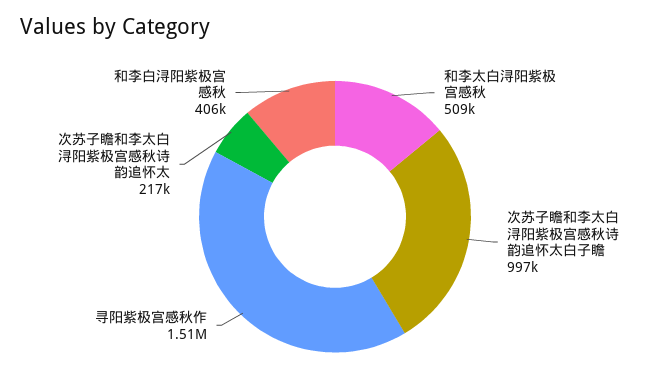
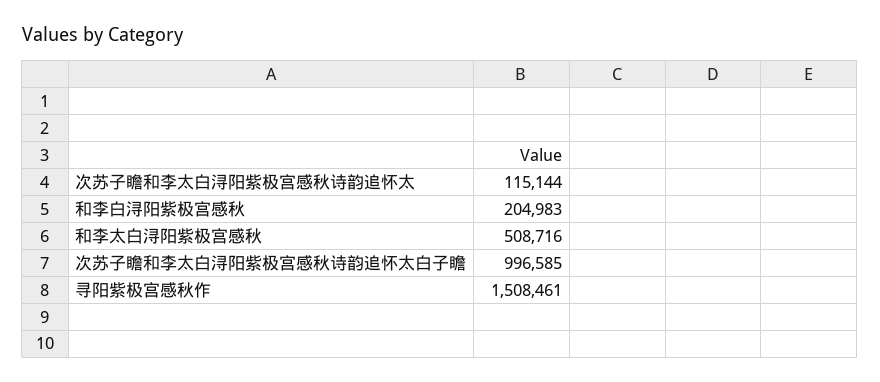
  {
    "和李太白浔阳紫极宫感秋": 508716,
    "次苏子瞻和李太白浔阳紫极宫感秋诗韵追怀太白子瞻": 996585,
    "寻阳紫极宫感秋作": 1508461,
-   "次苏子瞻和李太白浔阳紫极宫感秋诗韵追怀太": 217000,
+   "次苏子瞻和李太白浔阳紫极宫感秋诗韵追怀太": 115144,
-   "和李白浔阳紫极宫感秋": 406000
+   "和李白浔阳紫极宫感秋": 204983
  }

